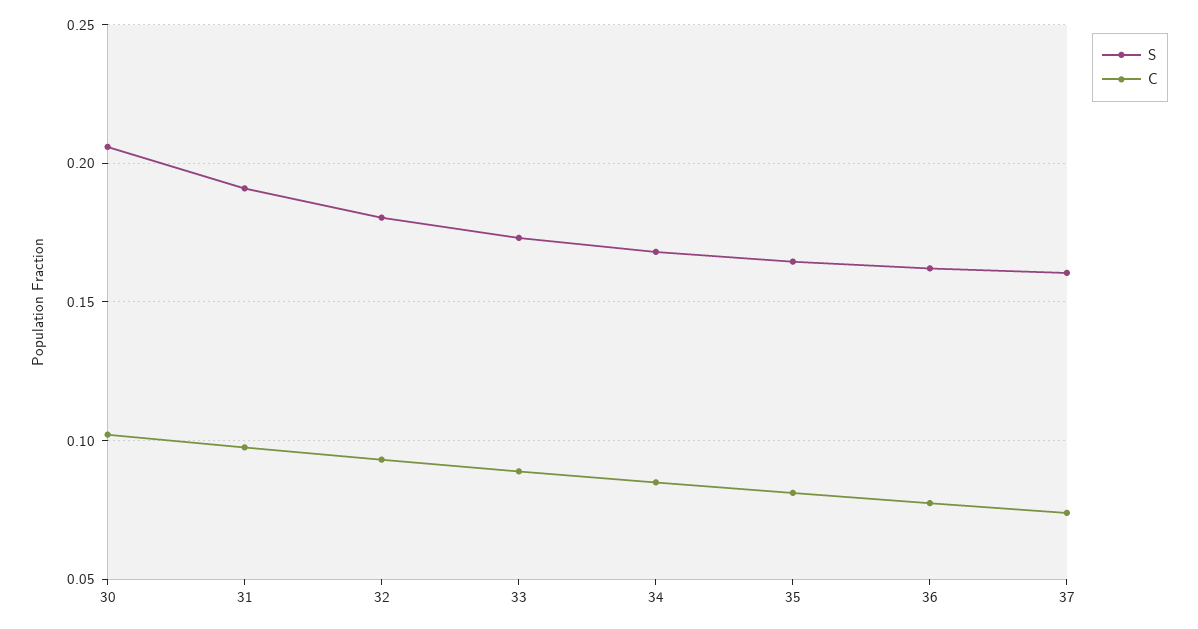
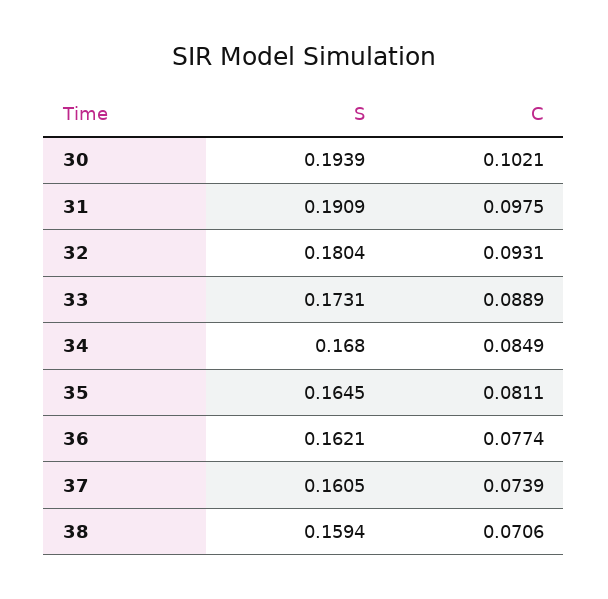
  {
    "S": {
-     "30": 0.205,
+     "30": 0.1939,
      "31": 0.1909,
      "32": 0.1804,
      "33": 0.1731,
      "34": 0.168,
      "35": 0.1645,
      "36": 0.1621,
-     "37": 0.1605
+     "37": 0.1605,
+     "38": 0.1594
    },
    "C": {
      "30": 0.1021,
      "31": 0.0975,
      "32": 0.0931,
      "33": 0.0889,
      "34": 0.0849,
      "35": 0.0811,
      "36": 0.0774,
-     "37": 0.0739
+     "37": 0.0739,
+     "38": 0.0706
    }
  }

